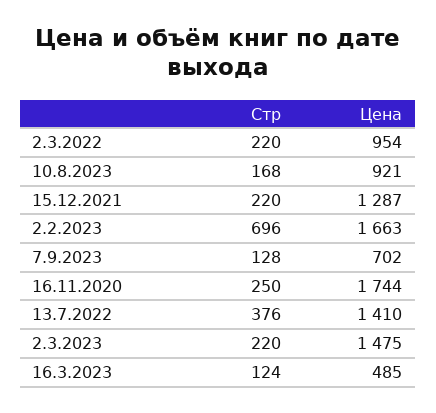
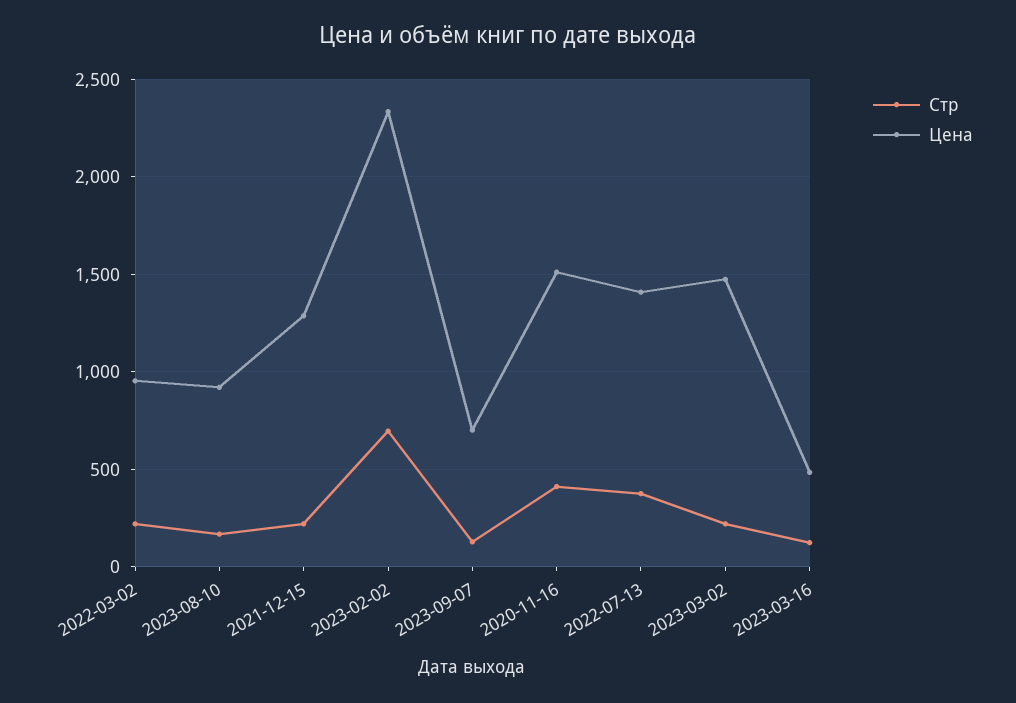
  {
    "Стр": {
      "2.3.2022": 220,
      "10.8.2023": 168,
      "15.12.2021": 220,
      "2.2.2023": 696,
      "7.9.2023": 128,
-     "16.11.2020": 250,
+     "16.11.2020": 400,
      "13.7.2022": 376,
      "2.3.2023": 220,
      "16.3.2023": 124
    },
    "Цена": {
      "2.3.2022": 954,
      "10.8.2023": 921,
      "15.12.2021": 1287,
-     "2.2.2023": 1663,
+     "2.2.2023": 2350,
      "7.9.2023": 702,
-     "16.11.2020": 1744,
+     "16.11.2020": 1500,
      "13.7.2022": 1410,
      "2.3.2023": 1475,
      "16.3.2023": 485
    }
  }

